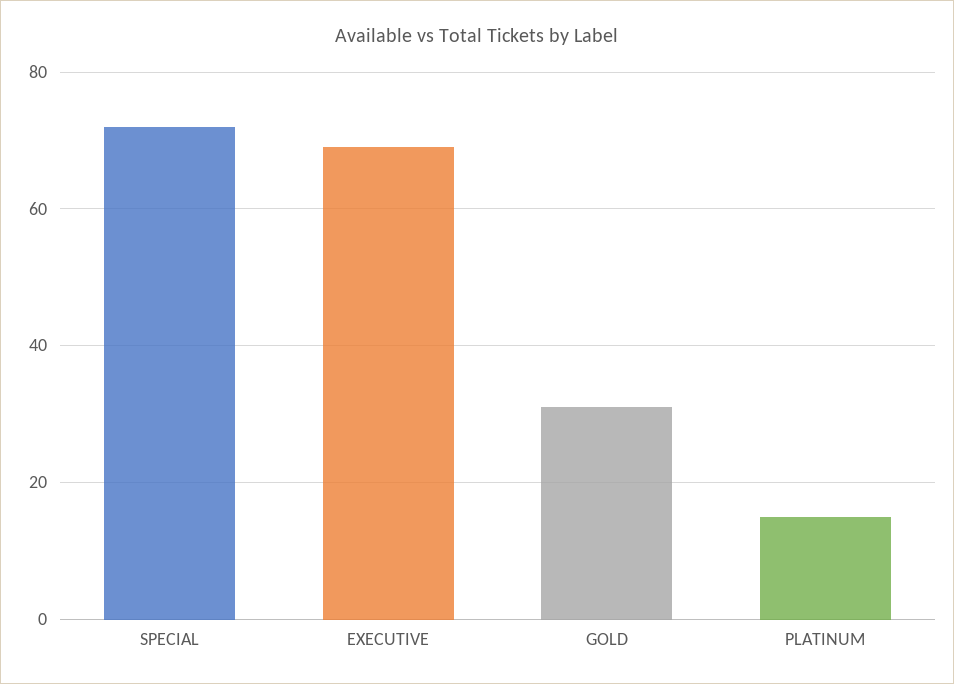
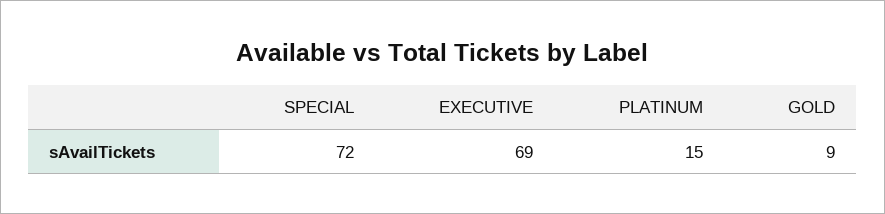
  {
    "SPECIAL": 72,
    "EXECUTIVE": 69,
-   "GOLD": 30,
+   "GOLD": 9,
    "PLATINUM": 15
  }

